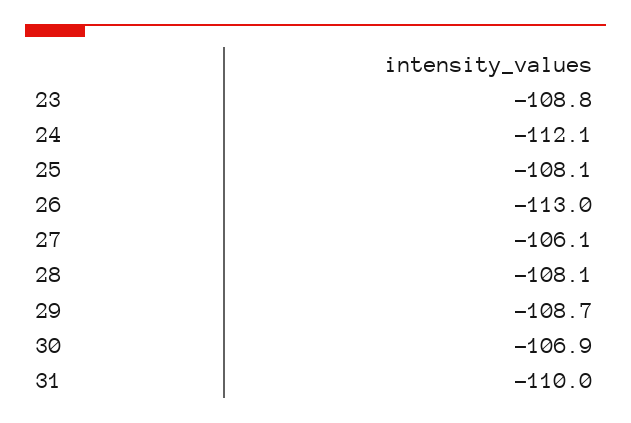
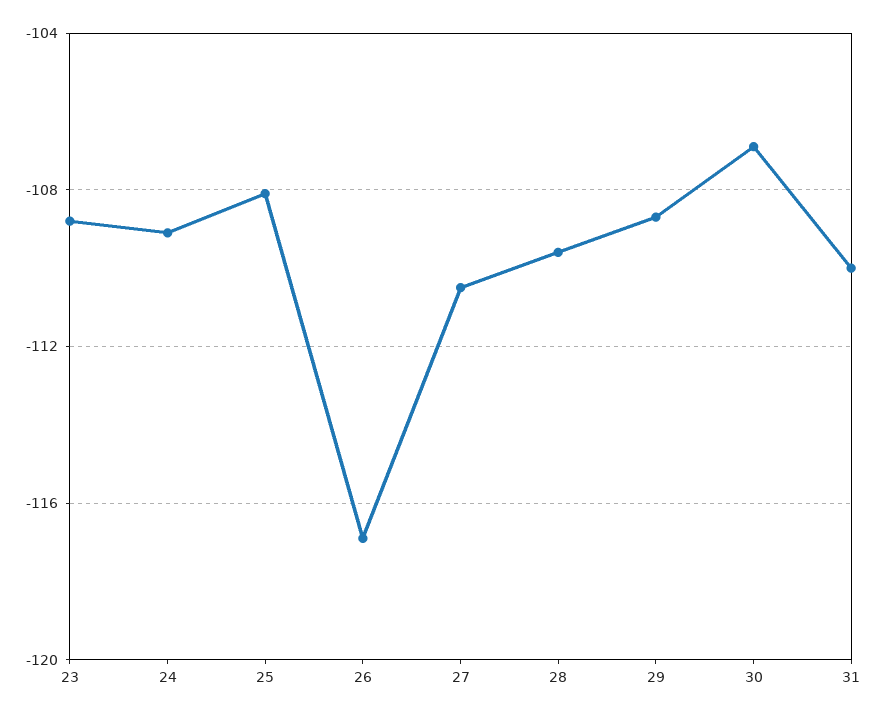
  {
    "23": -108.8,
-   "24": -112.1,
+   "24": -109,
    "25": -108.1,
-   "26": -113,
+   "26": -117,
-   "27": -106.1,
+   "27": -110.5,
-   "28": -108.1,
+   "28": -109.5,
    "29": -108.7,
    "30": -106.9,
    "31": -110
  }

